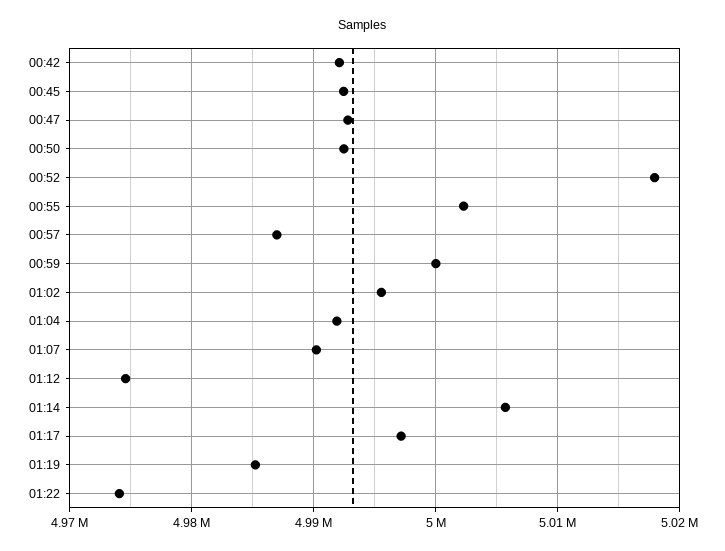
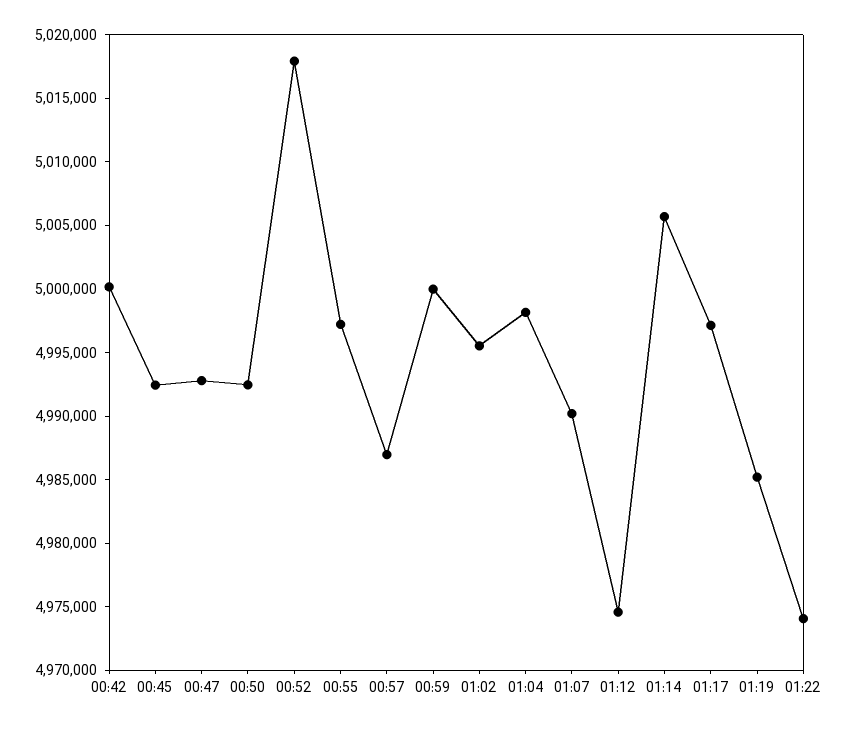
  {
-   "00:42": 4992000,
+   "00:42": 5000000,
    "00:45": 4992000,
    "00:47": 4993000,
    "00:50": 4992000,
    "00:52": 5018000,
-   "00:55": 5002000,
+   "00:55": 4997000,
    "00:57": 4987000,
    "00:59": 5000000,
    "01:02": 4996000,
-   "01:04": 4992000,
+   "01:04": 4998000,
    "01:07": 4990000,
    "01:12": 4975000,
    "01:14": 5006000,
    "01:17": 4997000,
    "01:19": 4985000,
    "01:22": 4974000
  }

